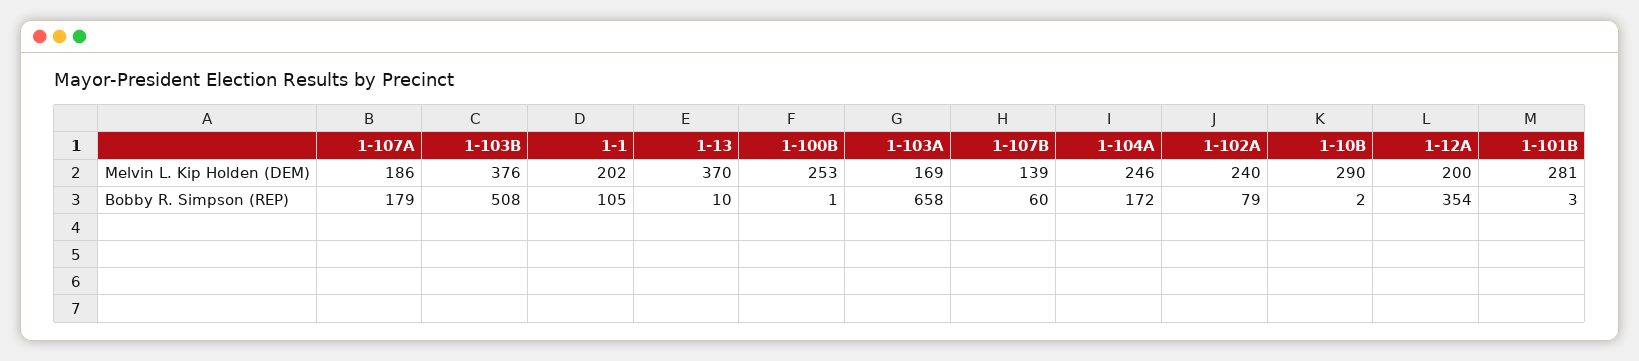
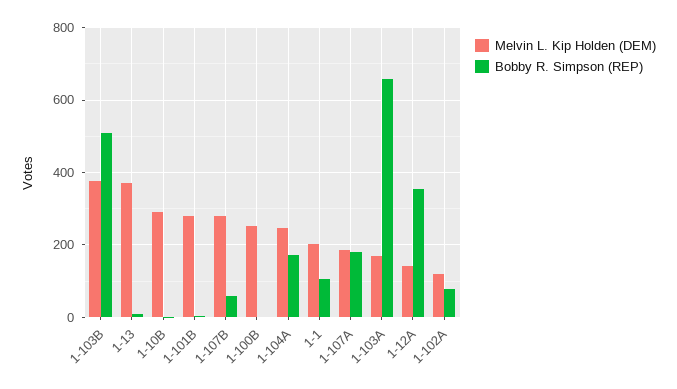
  {
    "Melvin L. Kip Holden (DEM)": {
      "1-107A": 186,
      "1-103B": 376,
      "1-1": 202,
      "1-13": 370,
      "1-100B": 253,
      "1-103A": 169,
-     "1-107B": 139,
+     "1-107B": 280,
      "1-104A": 246,
-     "1-102A": 240,
+     "1-102A": 120,
      "1-10B": 290,
-     "1-12A": 200,
+     "1-12A": 140,
      "1-101B": 281
    },
    "Bobby R. Simpson (REP)": {
      "1-107A": 179,
      "1-103B": 508,
      "1-1": 105,
      "1-13": 10,
      "1-100B": 1,
      "1-103A": 658,
      "1-107B": 60,
      "1-104A": 172,
      "1-102A": 79,
      "1-10B": 2,
      "1-12A": 354,
      "1-101B": 3
    }
  }

